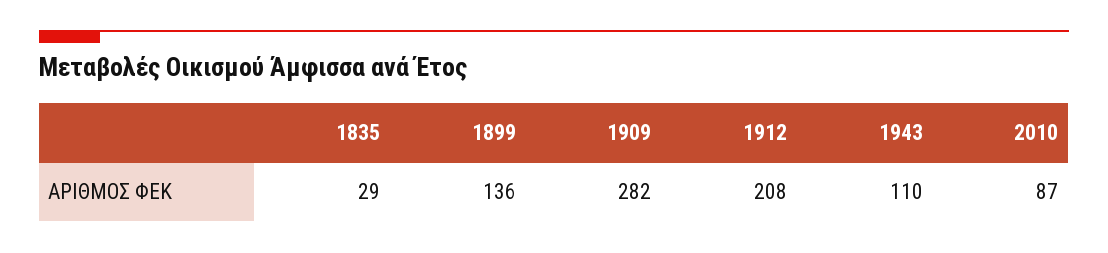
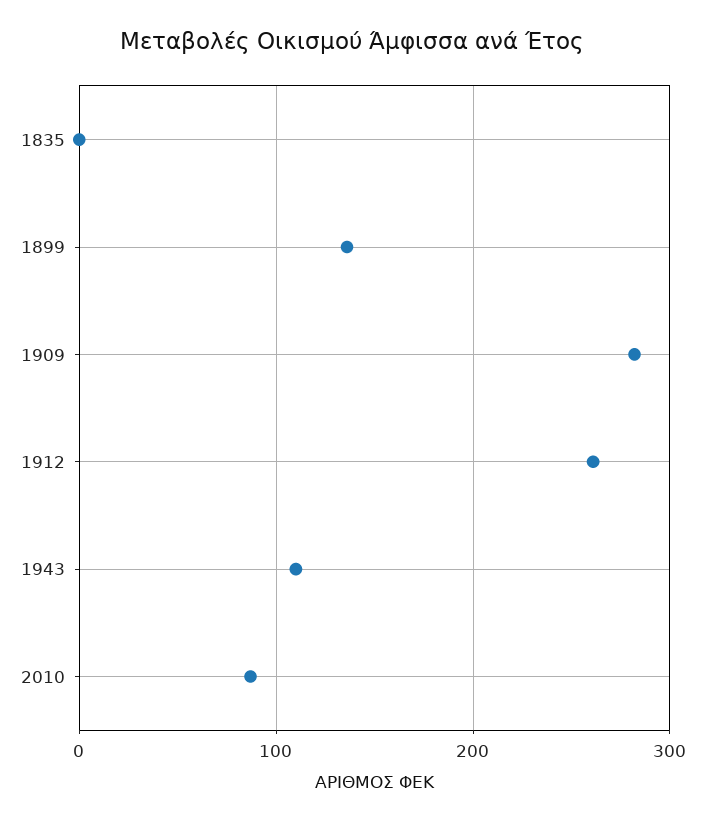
  {
-   "1835": 29,
+   "1835": 0,
    "1899": 136,
    "1909": 282,
-   "1912": 208,
+   "1912": 260,
    "1943": 110,
    "2010": 87
  }

